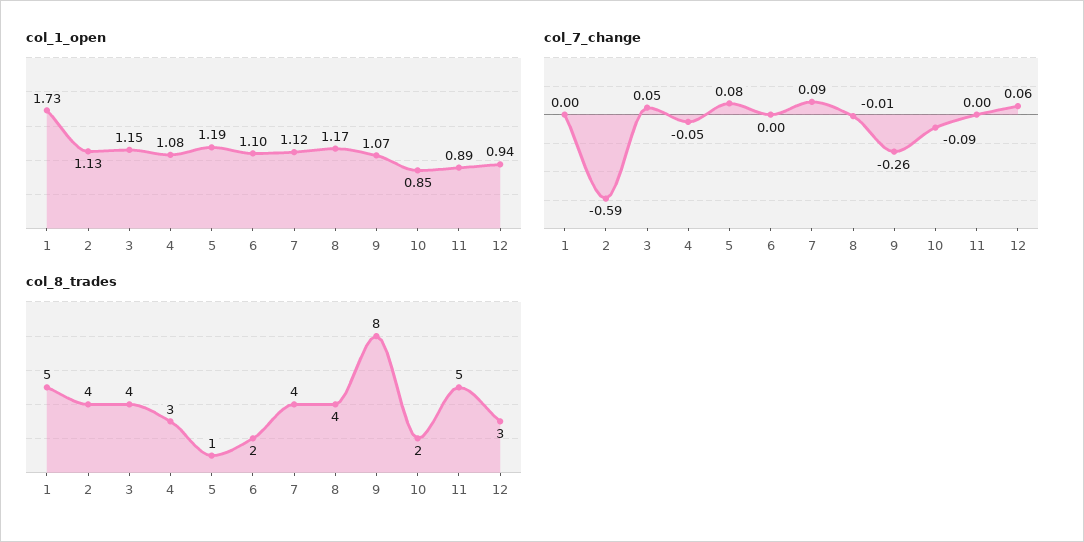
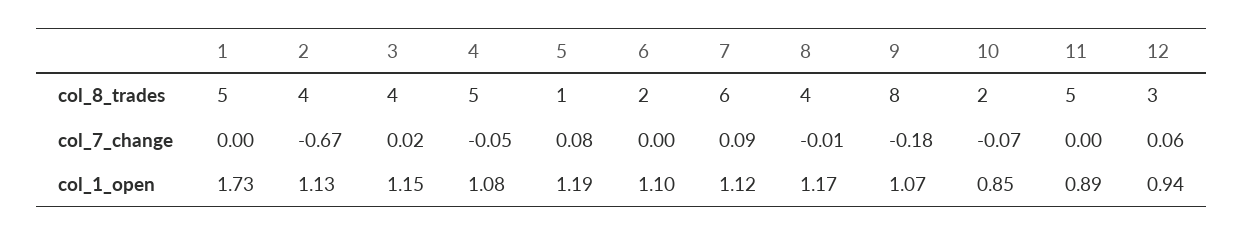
  {
    "col_1_open": {
      "1": 1.73,
      "2": 1.13,
      "3": 1.15,
      "4": 1.08,
      "5": 1.19,
      "6": 1.1,
      "7": 1.12,
      "8": 1.17,
      "9": 1.07,
      "10": 0.85,
      "11": 0.89,
      "12": 0.94
    },
    "col_7_change": {
      "1": 0,
-     "2": -0.59,
+     "2": -0.67,
-     "3": 0.05,
+     "3": 0.02,
      "4": -0.05,
      "5": 0.08,
      "6": 0,
      "7": 0.09,
      "8": -0.01,
-     "9": -0.26,
+     "9": -0.18,
-     "10": -0.09,
+     "10": -0.07,
      "11": 0,
      "12": 0.06
    },
    "col_8_trades": {
      "1": 5,
      "2": 4,
      "3": 4,
-     "4": 3,
+     "4": 5,
      "5": 1,
      "6": 2,
-     "7": 4,
+     "7": 6,
      "8": 4,
      "9": 8,
      "10": 2,
      "11": 5,
      "12": 3
    }
  }

